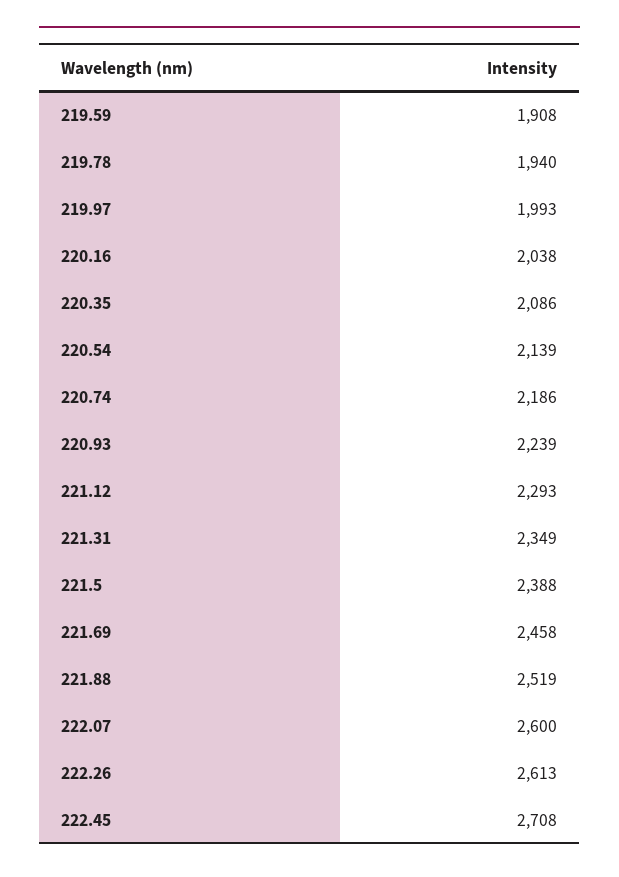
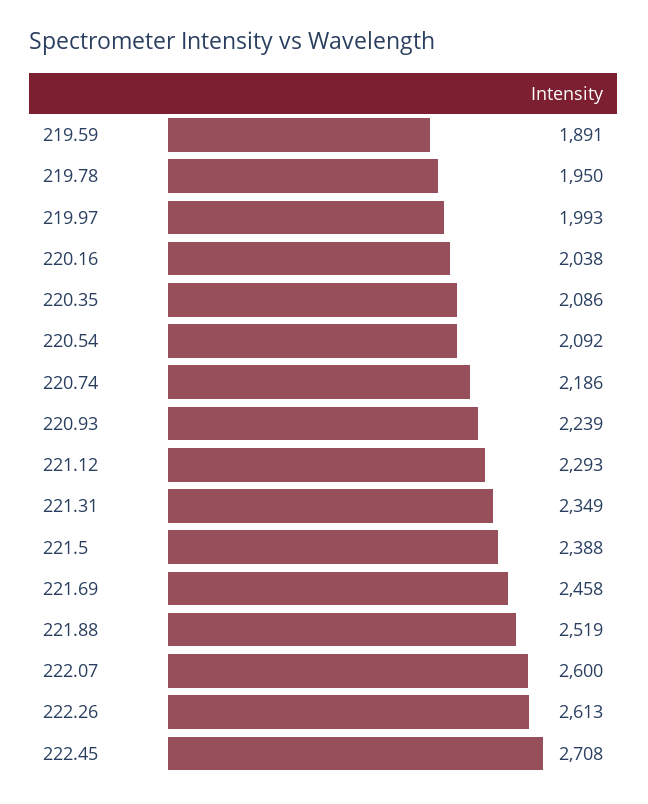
  {
-   "219.59": 1908,
+   "219.59": 1891,
-   "219.78": 1940,
+   "219.78": 1950,
    "219.97": 1993,
    "220.16": 2038,
    "220.35": 2086,
-   "220.54": 2139,
+   "220.54": 2092,
    "220.74": 2186,
    "220.93": 2239,
    "221.12": 2293,
    "221.31": 2349,
    "221.5": 2388,
    "221.69": 2458,
    "221.88": 2519,
    "222.07": 2600,
    "222.26": 2613,
    "222.45": 2708
  }

